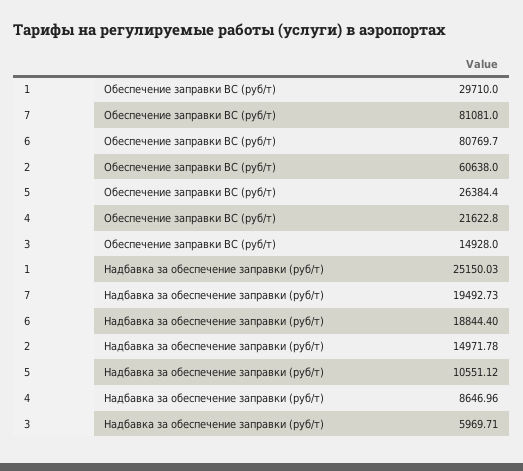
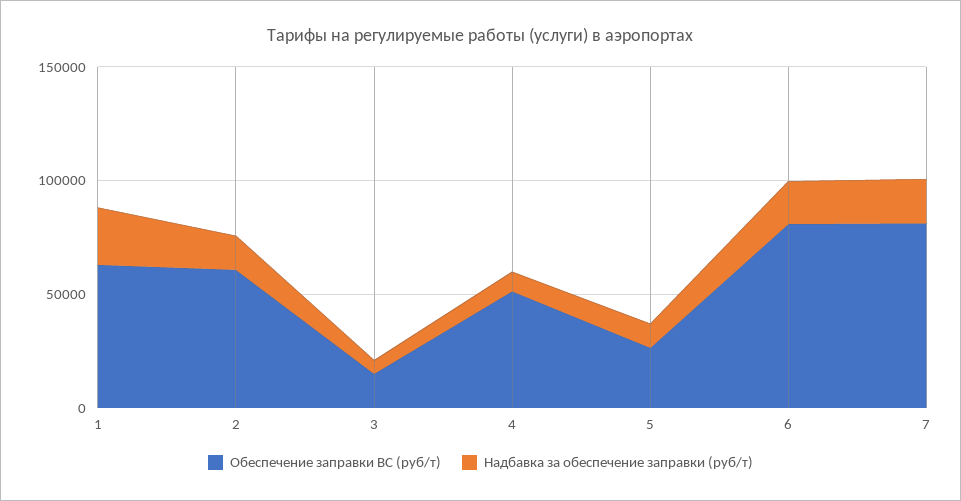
  {
    "Обеспечение заправки ВС (руб/т)": {
-     "1": 29710,
+     "1": 60000,
      "7": 81081,
      "6": 80769.7,
      "2": 60638,
      "5": 26384.4,
-     "4": 21622.8,
+     "4": 50000,
      "3": 14928
    },
    "Надбавка за обеспечение заправки (руб/т)": {
      "1": 25150.03,
      "7": 19492.73,
      "6": 18844.4,
      "2": 14971.78,
      "5": 10551.12,
      "4": 8646.96,
      "3": 5969.71
    }
  }

